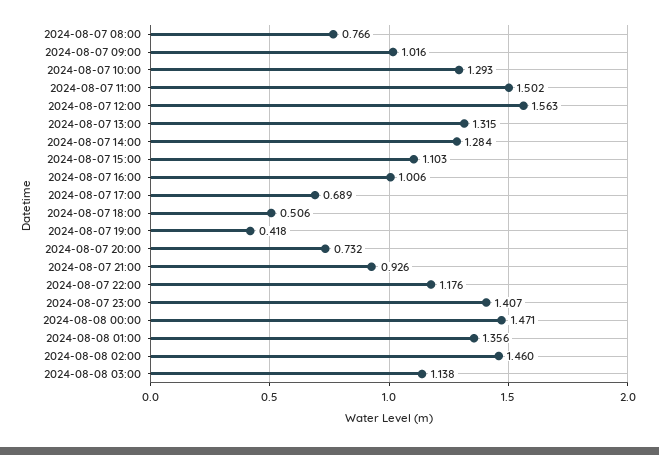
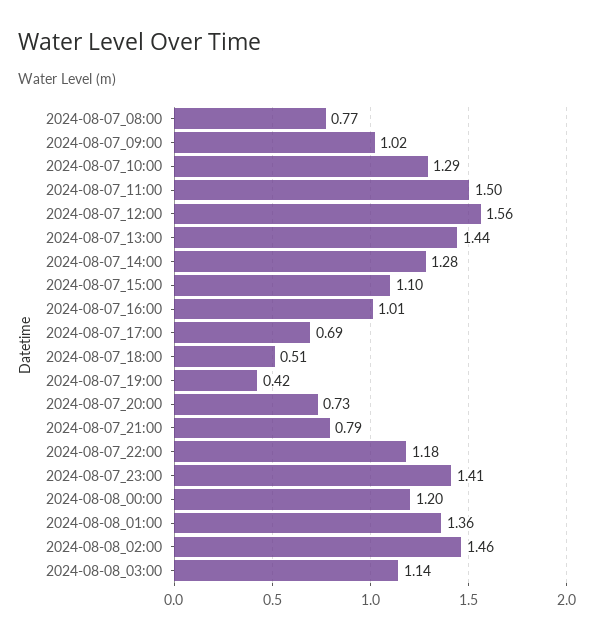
  {
    "2024-08-07 08:00": 0.766,
    "2024-08-07 09:00": 1.016,
    "2024-08-07 10:00": 1.293,
    "2024-08-07 11:00": 1.502,
    "2024-08-07 12:00": 1.563,
-   "2024-08-07 13:00": 1.315,
+   "2024-08-07 13:00": 1.44,
    "2024-08-07 14:00": 1.284,
    "2024-08-07 15:00": 1.103,
    "2024-08-07 16:00": 1.006,
    "2024-08-07 17:00": 0.689,
    "2024-08-07 18:00": 0.506,
    "2024-08-07 19:00": 0.418,
    "2024-08-07 20:00": 0.732,
-   "2024-08-07 21:00": 0.926,
+   "2024-08-07 21:00": 0.79,
    "2024-08-07 22:00": 1.176,
    "2024-08-07 23:00": 1.407,
-   "2024-08-08 00:00": 1.471,
+   "2024-08-08 00:00": 1.2,
    "2024-08-08 01:00": 1.356,
    "2024-08-08 02:00": 1.46,
    "2024-08-08 03:00": 1.138
  }

